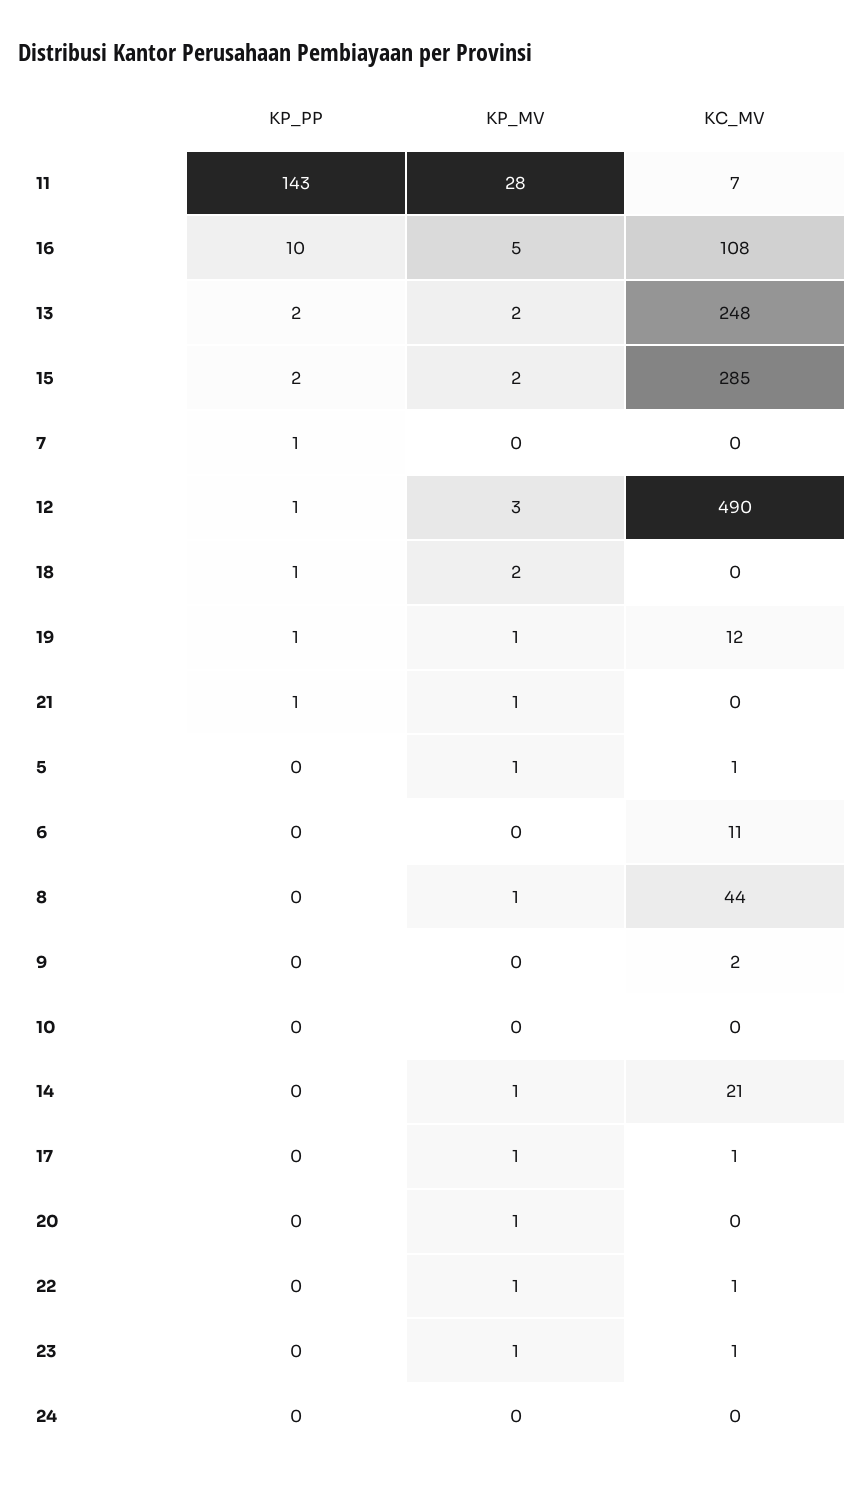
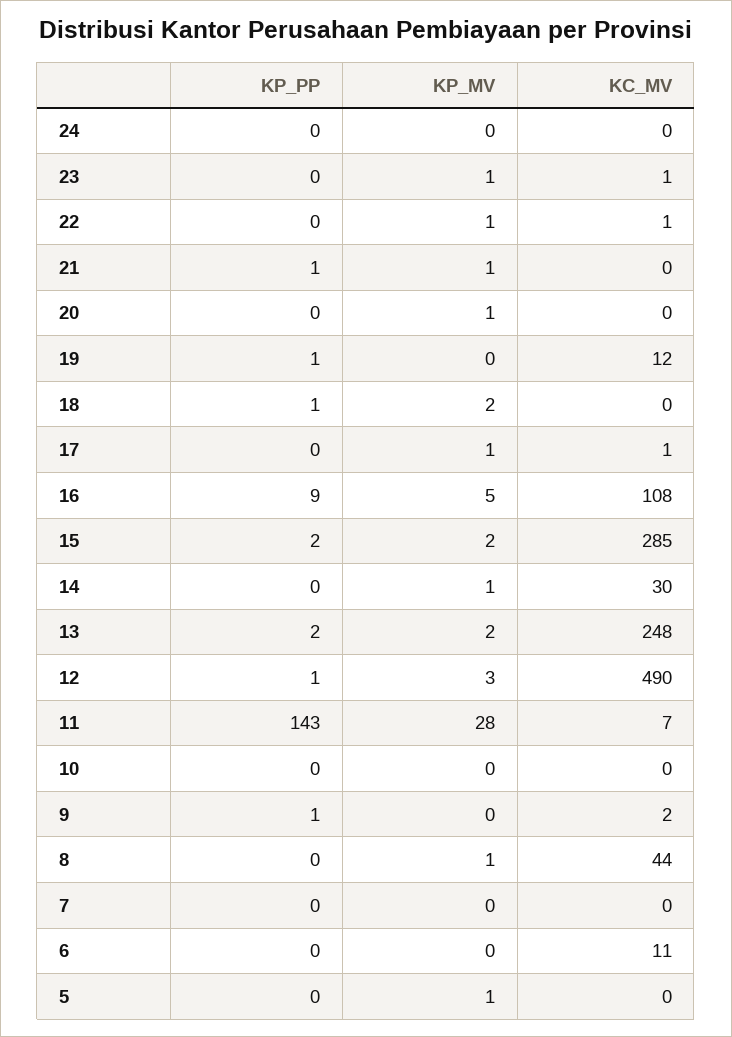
  {
    "KP_PP": {
      "11": 143,
-     "16": 10,
+     "16": 9,
      "13": 2,
      "15": 2,
-     "7": 1,
+     "7": 0,
      "12": 1,
      "18": 1,
      "19": 1,
      "21": 1,
      "5": 0,
      "6": 0,
      "8": 0,
-     "9": 0,
+     "9": 1,
      "10": 0,
      "14": 0,
      "17": 0,
      "20": 0,
      "22": 0,
      "23": 0,
      "24": 0
    },
    "KP_MV": {
      "11": 28,
      "16": 5,
      "13": 2,
      "15": 2,
      "7": 0,
      "12": 3,
      "18": 2,
-     "19": 1,
+     "19": 0,
      "21": 1,
      "5": 1,
      "6": 0,
      "8": 1,
      "9": 0,
      "10": 0,
      "14": 1,
      "17": 1,
      "20": 1,
      "22": 1,
      "23": 1,
      "24": 0
    },
    "KC_MV": {
      "11": 7,
      "16": 108,
      "13": 248,
      "15": 285,
      "7": 0,
      "12": 490,
      "18": 0,
      "19": 12,
      "21": 0,
-     "5": 1,
+     "5": 0,
      "6": 11,
      "8": 44,
      "9": 2,
      "10": 0,
-     "14": 21,
+     "14": 30,
      "17": 1,
      "20": 0,
      "22": 1,
      "23": 1,
      "24": 0
    }
  }

